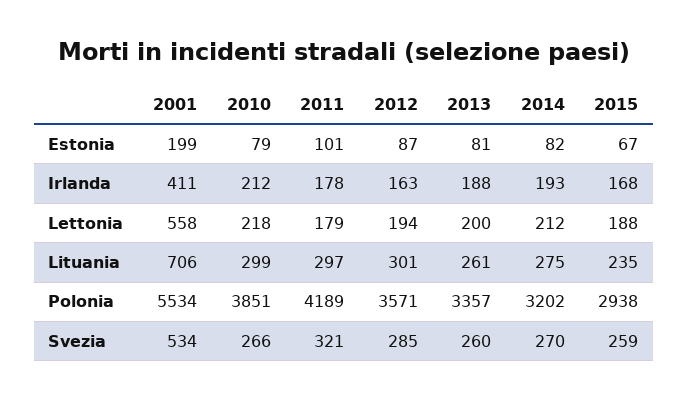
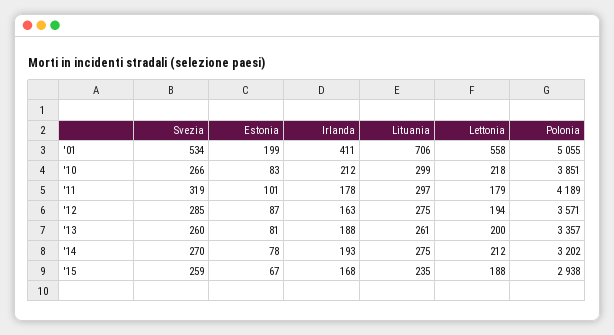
  {
    "2001": {
      "Estonia": 199,
      "Irlanda": 411,
      "Lettonia": 558,
      "Lituania": 706,
-     "Polonia": 5534,
+     "Polonia": 5055,
      "Svezia": 534
    },
    "2010": {
-     "Estonia": 79,
+     "Estonia": 83,
      "Irlanda": 212,
      "Lettonia": 218,
      "Lituania": 299,
      "Polonia": 3851,
      "Svezia": 266
    },
    "2011": {
      "Estonia": 101,
      "Irlanda": 178,
      "Lettonia": 179,
      "Lituania": 297,
      "Polonia": 4189,
-     "Svezia": 321
+     "Svezia": 319
    },
    "2012": {
      "Estonia": 87,
      "Irlanda": 163,
      "Lettonia": 194,
-     "Lituania": 301,
+     "Lituania": 275,
      "Polonia": 3571,
      "Svezia": 285
    },
    "2013": {
      "Estonia": 81,
      "Irlanda": 188,
      "Lettonia": 200,
      "Lituania": 261,
      "Polonia": 3357,
      "Svezia": 260
    },
    "2014": {
-     "Estonia": 82,
+     "Estonia": 78,
      "Irlanda": 193,
      "Lettonia": 212,
      "Lituania": 275,
      "Polonia": 3202,
      "Svezia": 270
    },
    "2015": {
      "Estonia": 67,
      "Irlanda": 168,
      "Lettonia": 188,
      "Lituania": 235,
      "Polonia": 2938,
      "Svezia": 259
    }
  }

